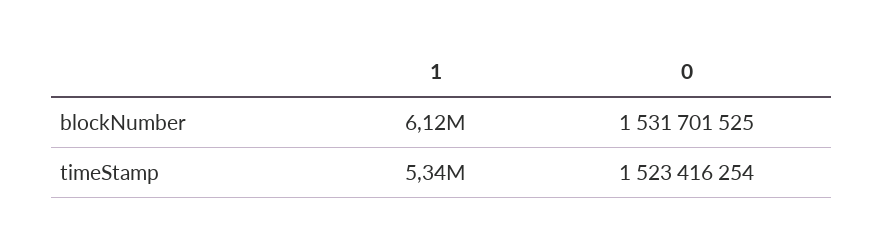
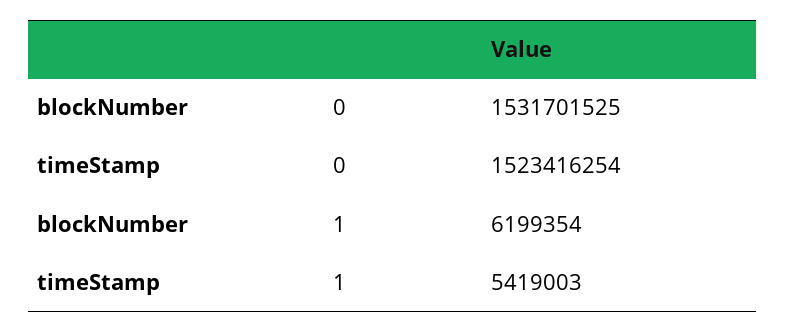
  {
    "1": {
-     "blockNumber": 6120000,
+     "blockNumber": 6199354,
-     "timeStamp": 5340000
+     "timeStamp": 5419003
    },
    "0": {
      "blockNumber": 1531701525,
      "timeStamp": 1523416254
    }
  }

